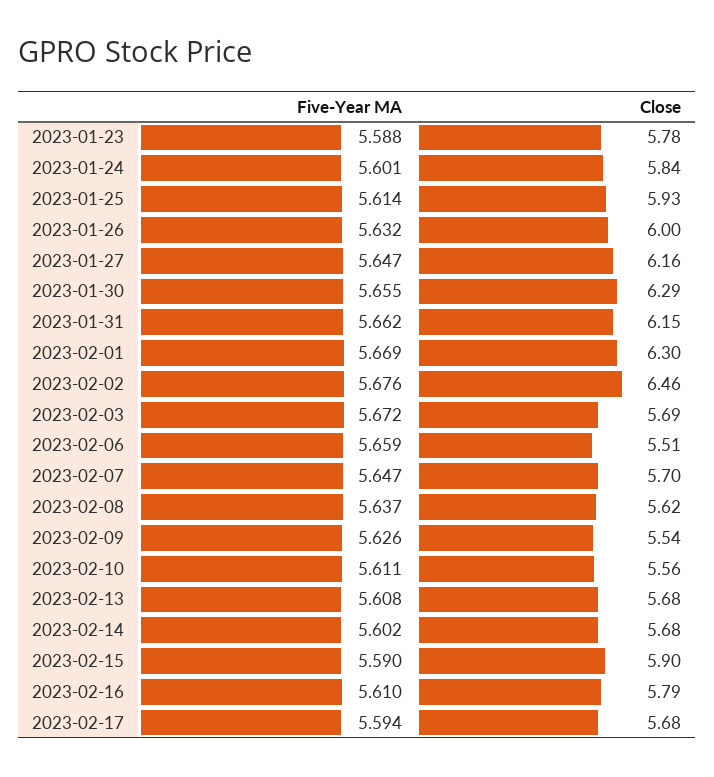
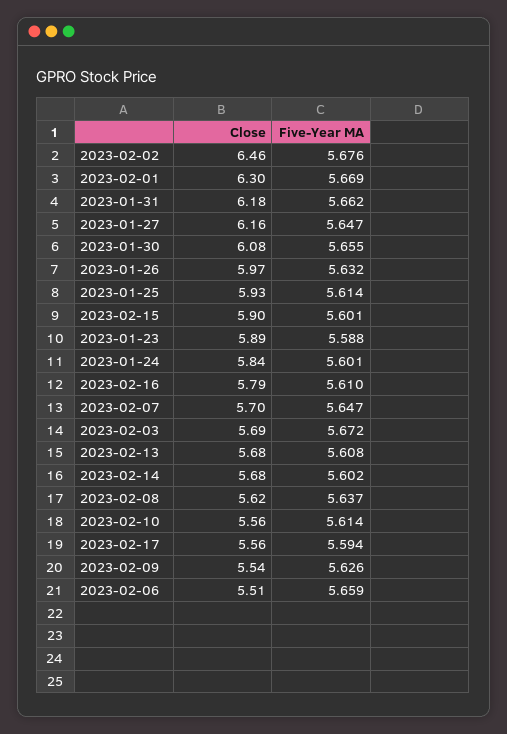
  {
    "Five-Year MA": {
      "2023-01-23": 5.588,
      "2023-01-24": 5.601,
      "2023-01-25": 5.614,
      "2023-01-26": 5.632,
      "2023-01-27": 5.647,
      "2023-01-30": 5.655,
      "2023-01-31": 5.662,
      "2023-02-01": 5.669,
      "2023-02-02": 5.676,
      "2023-02-03": 5.672,
      "2023-02-06": 5.659,
      "2023-02-07": 5.647,
      "2023-02-08": 5.637,
      "2023-02-09": 5.626,
-     "2023-02-10": 5.611,
+     "2023-02-10": 5.614,
      "2023-02-13": 5.608,
      "2023-02-14": 5.602,
-     "2023-02-15": 5.59,
+     "2023-02-15": 5.601,
      "2023-02-16": 5.61,
      "2023-02-17": 5.594
    },
    "Close": {
-     "2023-01-23": 5.78,
+     "2023-01-23": 5.89,
      "2023-01-24": 5.84,
      "2023-01-25": 5.93,
-     "2023-01-26": 6,
+     "2023-01-26": 5.97,
      "2023-01-27": 6.16,
-     "2023-01-30": 6.29,
+     "2023-01-30": 6.08,
-     "2023-01-31": 6.15,
+     "2023-01-31": 6.18,
      "2023-02-01": 6.3,
      "2023-02-02": 6.46,
      "2023-02-03": 5.69,
      "2023-02-06": 5.51,
      "2023-02-07": 5.7,
      "2023-02-08": 5.62,
      "2023-02-09": 5.54,
      "2023-02-10": 5.56,
      "2023-02-13": 5.68,
      "2023-02-14": 5.68,
      "2023-02-15": 5.9,
      "2023-02-16": 5.79,
-     "2023-02-17": 5.68
+     "2023-02-17": 5.56
    }
  }

